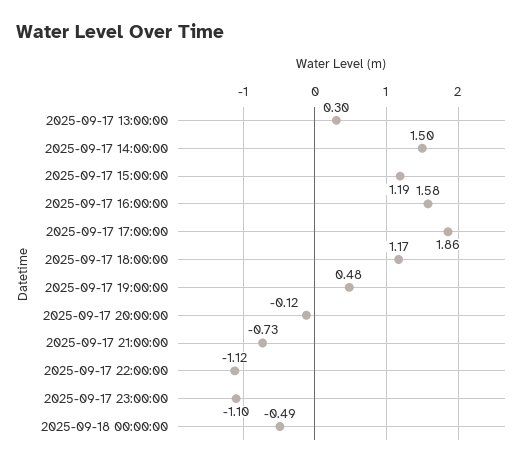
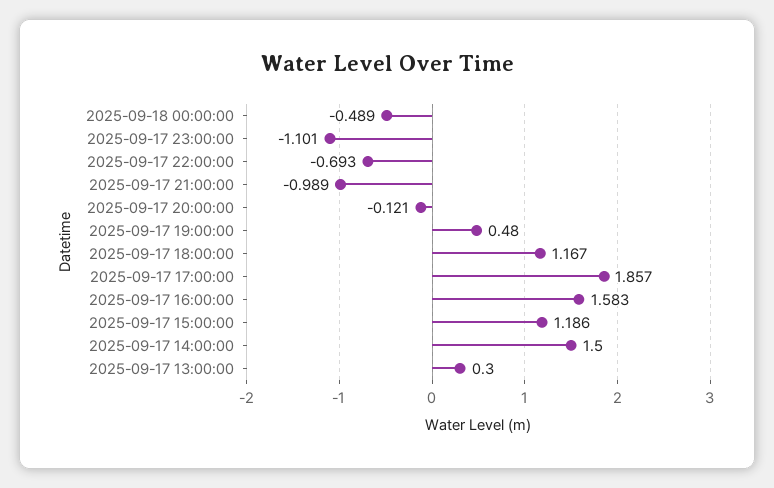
  {
    "2025-09-17 13:00:00": 0.3,
    "2025-09-17 14:00:00": 1.5,
    "2025-09-17 15:00:00": 1.186,
    "2025-09-17 16:00:00": 1.583,
    "2025-09-17 17:00:00": 1.857,
    "2025-09-17 18:00:00": 1.167,
    "2025-09-17 19:00:00": 0.48,
    "2025-09-17 20:00:00": -0.121,
-   "2025-09-17 21:00:00": -0.73,
+   "2025-09-17 21:00:00": -0.989,
-   "2025-09-17 22:00:00": -1.12,
+   "2025-09-17 22:00:00": -0.693,
    "2025-09-17 23:00:00": -1.101,
    "2025-09-18 00:00:00": -0.489
  }

